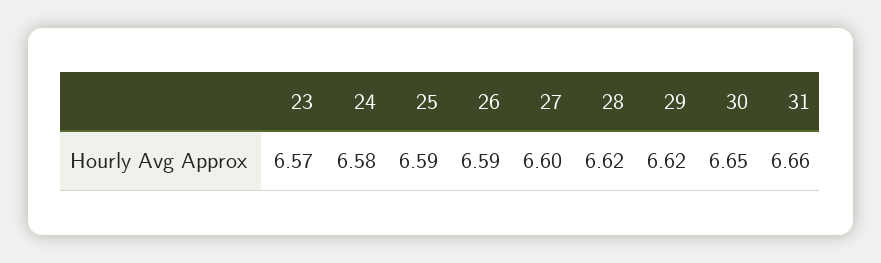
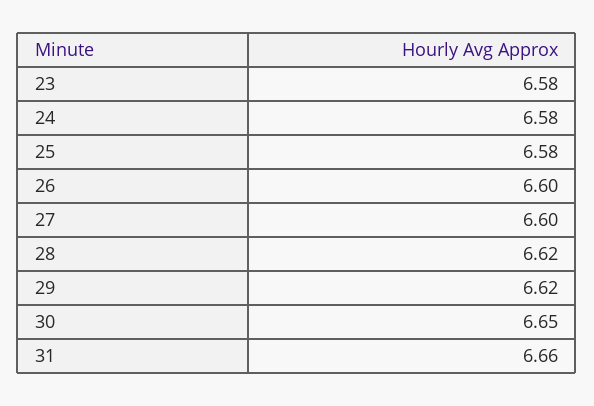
  {
-   "23": 6.57,
+   "23": 6.58,
    "24": 6.58,
-   "25": 6.59,
+   "25": 6.58,
-   "26": 6.59,
+   "26": 6.6,
    "27": 6.6,
    "28": 6.62,
    "29": 6.62,
    "30": 6.65,
    "31": 6.66
  }

